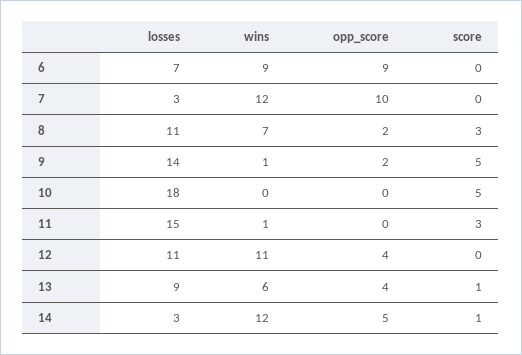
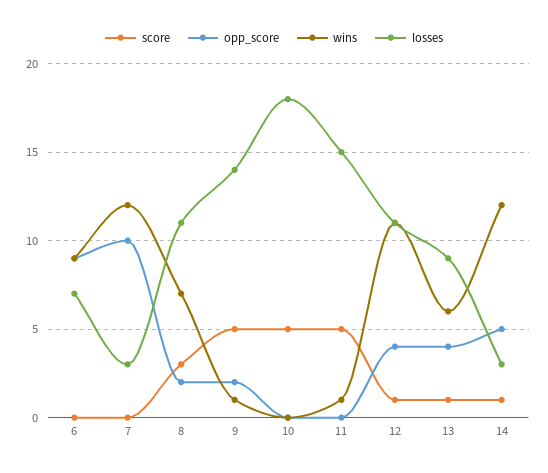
  {
    "losses": {
      "6": 7,
      "7": 3,
      "8": 11,
      "9": 14,
      "10": 18,
      "11": 15,
      "12": 11,
      "13": 9,
      "14": 3
    },
    "wins": {
      "6": 9,
      "7": 12,
      "8": 7,
      "9": 1,
      "10": 0,
      "11": 1,
      "12": 11,
      "13": 6,
      "14": 12
    },
    "opp_score": {
      "6": 9,
      "7": 10,
      "8": 2,
      "9": 2,
      "10": 0,
      "11": 0,
      "12": 4,
      "13": 4,
      "14": 5
    },
    "score": {
      "6": 0,
      "7": 0,
      "8": 3,
      "9": 5,
      "10": 5,
-     "11": 3,
+     "11": 5,
-     "12": 0,
+     "12": 1,
      "13": 1,
      "14": 1
    }
  }

